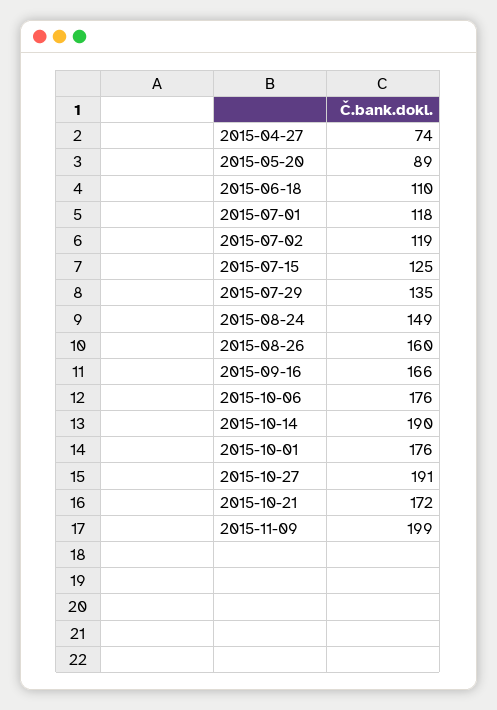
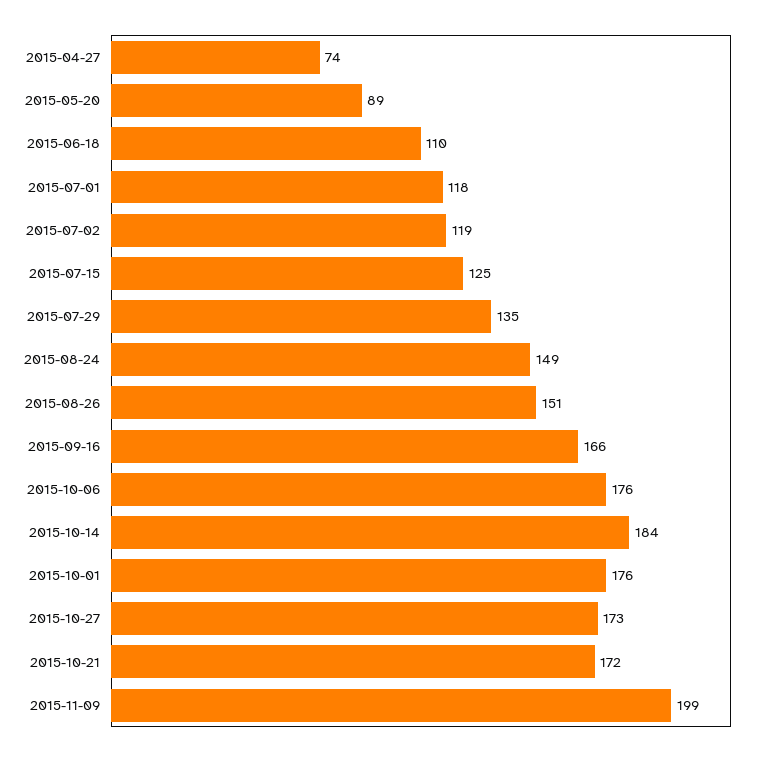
  {
    "2015-04-27": 74,
    "2015-05-20": 89,
    "2015-06-18": 110,
    "2015-07-01": 118,
    "2015-07-02": 119,
    "2015-07-15": 125,
    "2015-07-29": 135,
    "2015-08-24": 149,
-   "2015-08-26": 160,
+   "2015-08-26": 151,
    "2015-09-16": 166,
    "2015-10-06": 176,
-   "2015-10-14": 190,
+   "2015-10-14": 184,
    "2015-10-01": 176,
-   "2015-10-27": 191,
+   "2015-10-27": 173,
    "2015-10-21": 172,
    "2015-11-09": 199
  }

